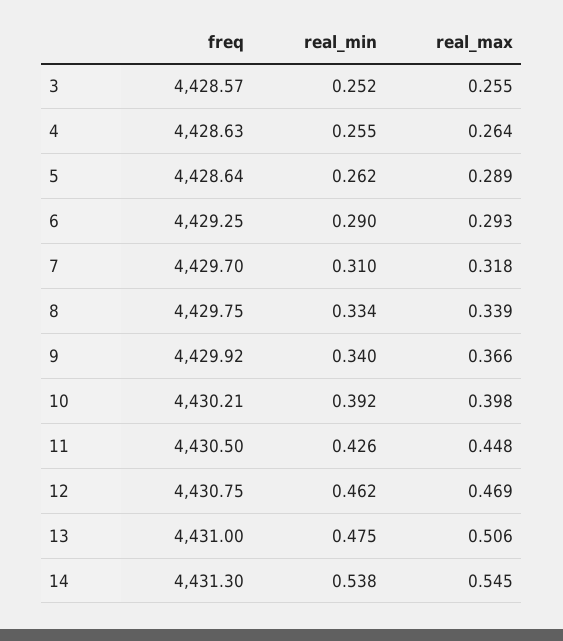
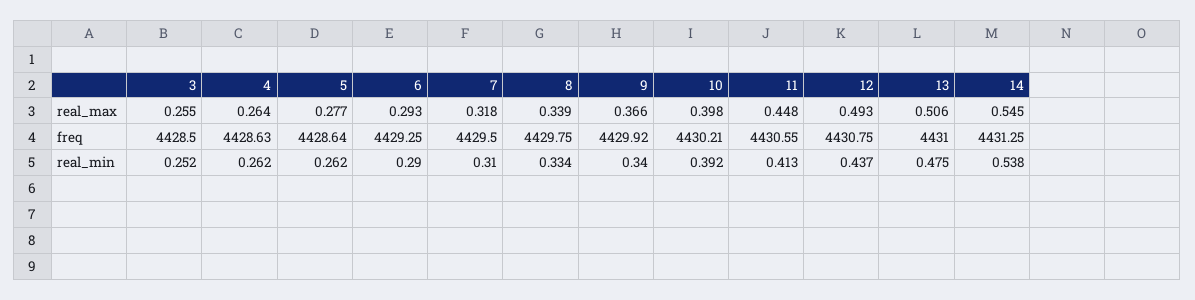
  {
    "freq": {
-     "3": 4428.57,
+     "3": 4428.5,
      "4": 4428.63,
      "5": 4428.64,
      "6": 4429.25,
-     "7": 4429.7,
+     "7": 4429.5,
      "8": 4429.75,
      "9": 4429.92,
      "10": 4430.21,
-     "11": 4430.5,
+     "11": 4430.55,
      "12": 4430.75,
      "13": 4431,
-     "14": 4431.3
+     "14": 4431.25
    },
    "real_min": {
      "3": 0.252,
-     "4": 0.255,
+     "4": 0.262,
      "5": 0.262,
      "6": 0.29,
      "7": 0.31,
      "8": 0.334,
      "9": 0.34,
      "10": 0.392,
-     "11": 0.426,
+     "11": 0.413,
-     "12": 0.462,
+     "12": 0.437,
      "13": 0.475,
      "14": 0.538
    },
    "real_max": {
      "3": 0.255,
      "4": 0.264,
-     "5": 0.289,
+     "5": 0.277,
      "6": 0.293,
      "7": 0.318,
      "8": 0.339,
      "9": 0.366,
      "10": 0.398,
      "11": 0.448,
-     "12": 0.469,
+     "12": 0.493,
      "13": 0.506,
      "14": 0.545
    }
  }

